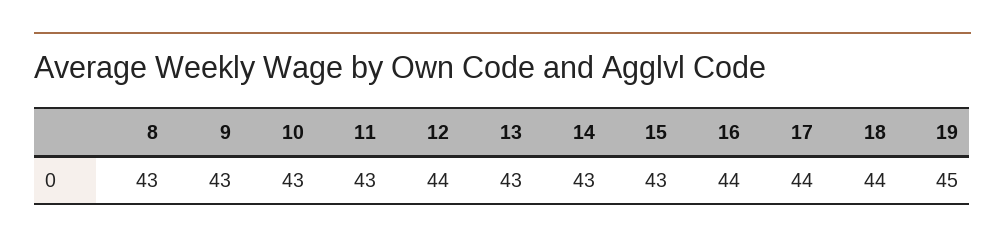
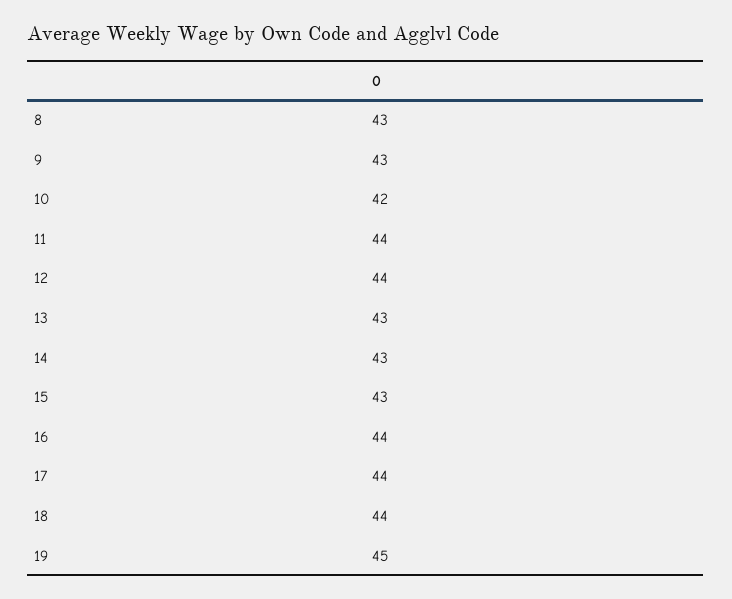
  {
    "8": 43,
    "9": 43,
-   "10": 43,
+   "10": 42,
-   "11": 43,
+   "11": 44,
    "12": 44,
    "13": 43,
    "14": 43,
    "15": 43,
    "16": 44,
    "17": 44,
    "18": 44,
    "19": 45
  }

